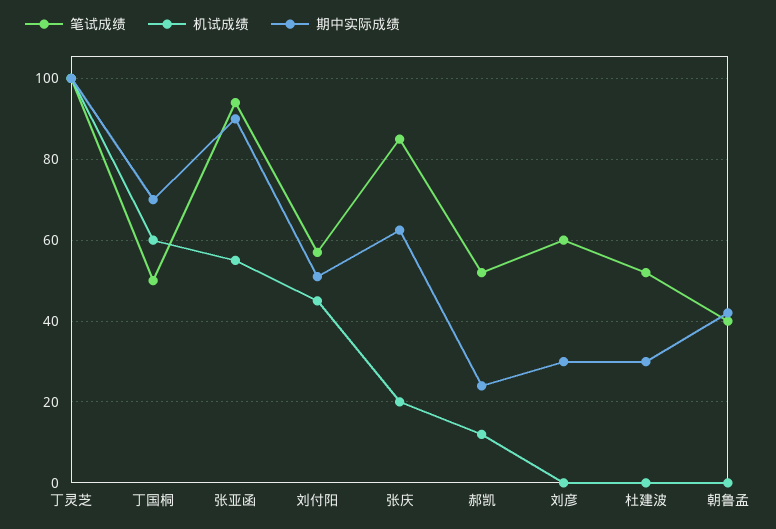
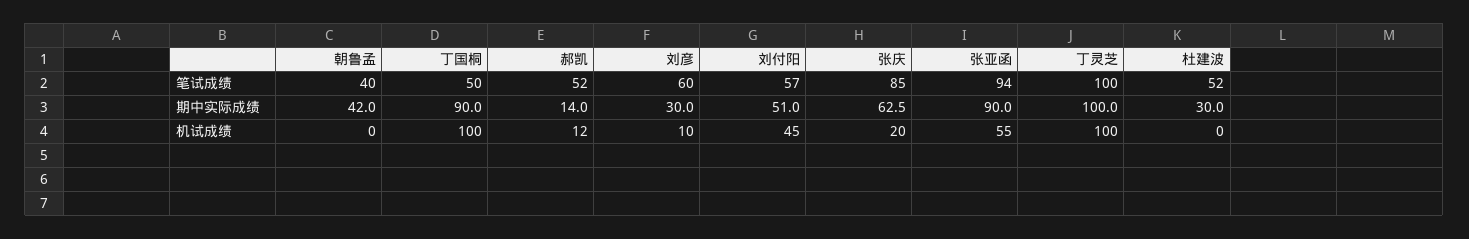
  {
    "笔试成绩": {
      "丁灵芝": 100,
      "丁国桐": 50,
      "张亚函": 94,
      "刘付阳": 57,
      "张庆": 85,
      "郝凯": 52,
      "刘彦": 60,
      "杜建波": 52,
      "朝鲁孟": 40
    },
    "机试成绩": {
      "丁灵芝": 100,
-     "丁国桐": 60,
+     "丁国桐": 100,
      "张亚函": 55,
      "刘付阳": 45,
      "张庆": 20,
      "郝凯": 12,
-     "刘彦": 0,
+     "刘彦": 10,
      "杜建波": 0,
      "朝鲁孟": 0
    },
    "期中实际成绩": {
      "丁灵芝": 100,
-     "丁国桐": 70,
+     "丁国桐": 90,
      "张亚函": 90,
      "刘付阳": 51,
      "张庆": 62.5,
-     "郝凯": 24,
+     "郝凯": 14,
      "刘彦": 30,
      "杜建波": 30,
      "朝鲁孟": 42
    }
  }

